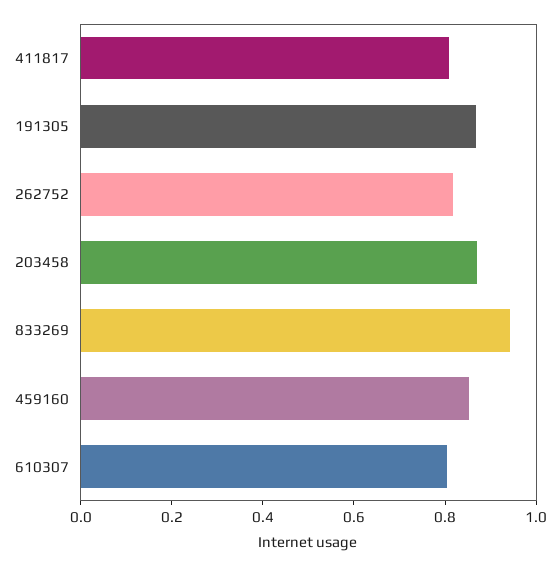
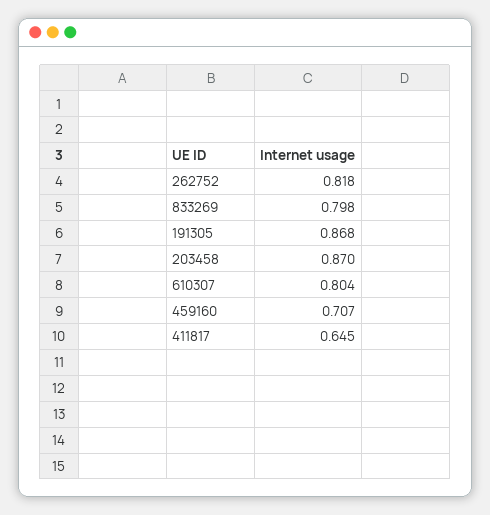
  {
-   "411817": 0.8,
+   "411817": 0.645,
    "191305": 0.868,
    "262752": 0.818,
    "203458": 0.87,
-   "833269": 0.95,
+   "833269": 0.798,
-   "459160": 0.85,
+   "459160": 0.707,
    "610307": 0.804
  }

